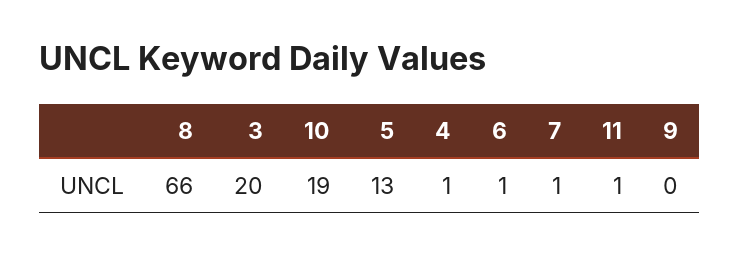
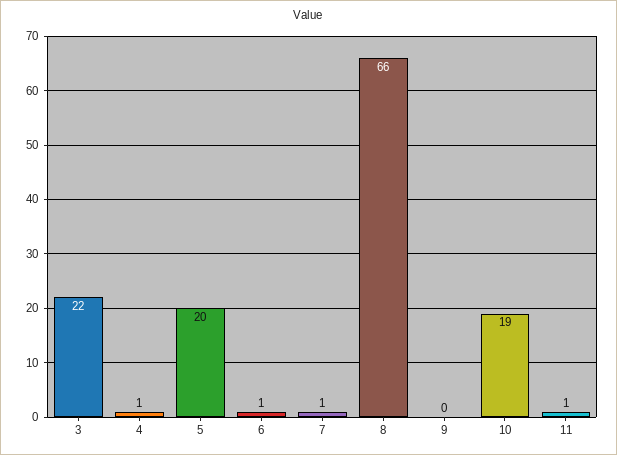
  {
    "8": 66,
-   "3": 20,
+   "3": 22,
    "10": 19,
-   "5": 13,
+   "5": 20,
    "4": 1,
    "6": 1,
    "7": 1,
    "11": 1,
    "9": 0
  }

